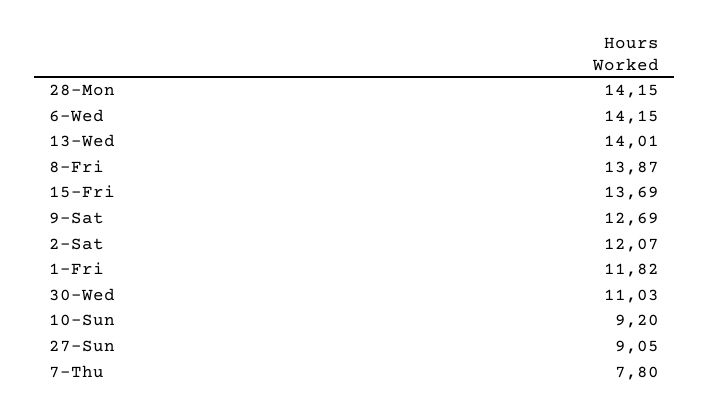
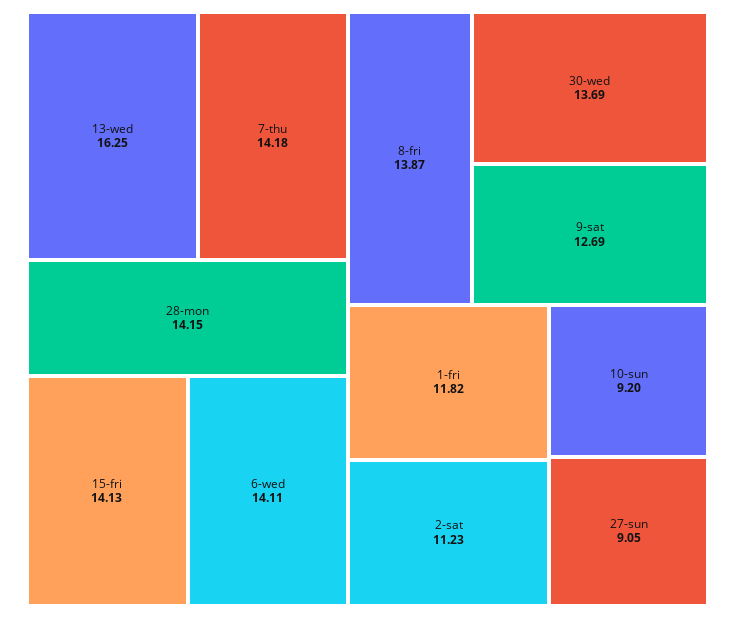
  {
    "28-Mon": 14.15,
-   "6-Wed": 14.15,
+   "6-Wed": 14.11,
-   "13-Wed": 14.01,
+   "13-Wed": 16.25,
    "8-Fri": 13.87,
-   "15-Fri": 13.69,
+   "15-Fri": 14.13,
    "9-Sat": 12.69,
-   "2-Sat": 12.07,
+   "2-Sat": 11.23,
    "1-Fri": 11.82,
-   "30-Wed": 11.03,
+   "30-Wed": 13.69,
    "10-Sun": 9.2,
    "27-Sun": 9.05,
-   "7-Thu": 7.8
+   "7-Thu": 14.18
  }

